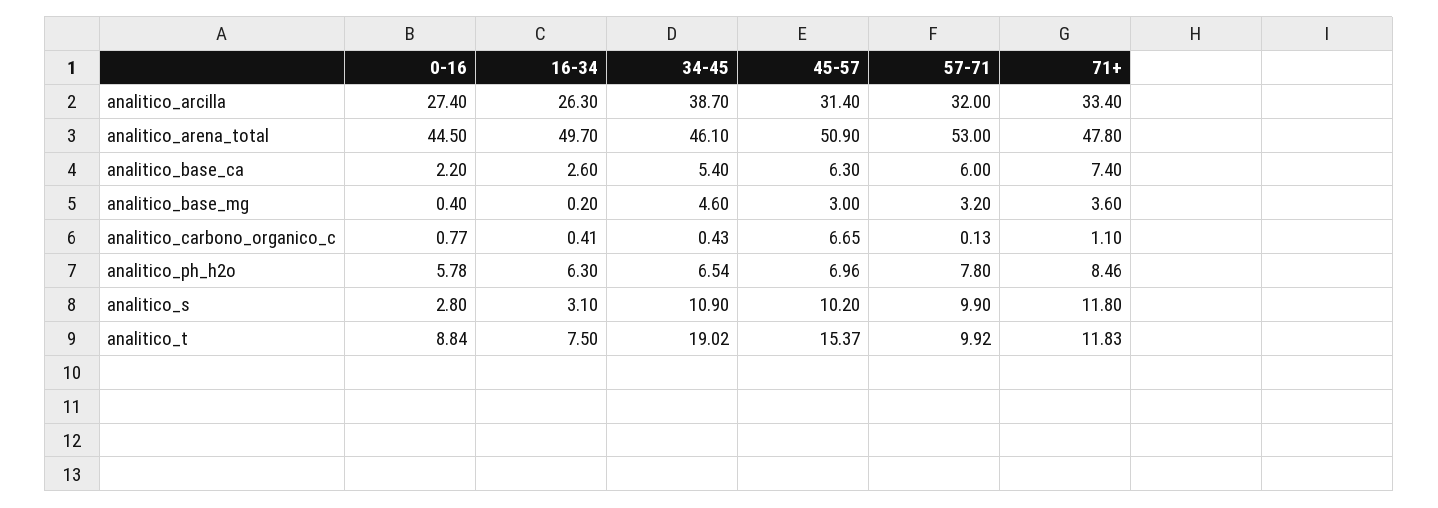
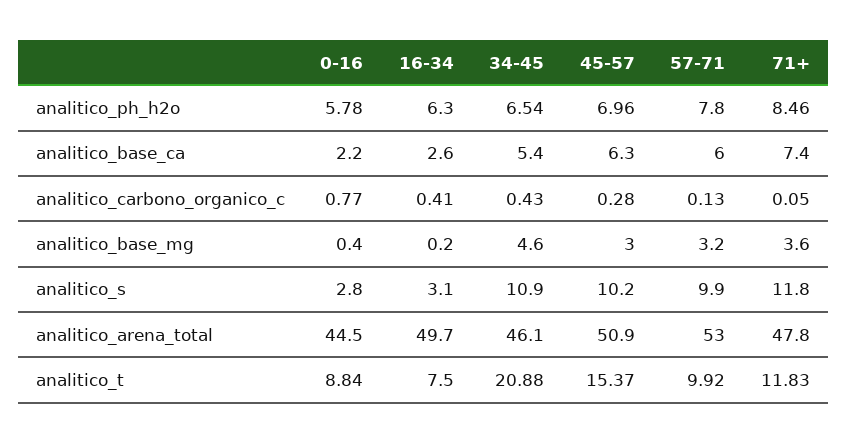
  {
    "0-16": {
-     "analitico_arcilla": 27.4,
      "analitico_arena_total": 44.5,
      "analitico_base_ca": 2.2,
      "analitico_base_mg": 0.4,
      "analitico_carbono_organico_c": 0.77,
      "analitico_ph_h2o": 5.78,
      "analitico_s": 2.8,
      "analitico_t": 8.84
    },
    "16-34": {
-     "analitico_arcilla": 26.3,
      "analitico_arena_total": 49.7,
      "analitico_base_ca": 2.6,
      "analitico_base_mg": 0.2,
      "analitico_carbono_organico_c": 0.41,
      "analitico_ph_h2o": 6.3,
      "analitico_s": 3.1,
      "analitico_t": 7.5
    },
    "34-45": {
-     "analitico_arcilla": 38.7,
      "analitico_arena_total": 46.1,
      "analitico_base_ca": 5.4,
      "analitico_base_mg": 4.6,
      "analitico_carbono_organico_c": 0.43,
      "analitico_ph_h2o": 6.54,
      "analitico_s": 10.9,
-     "analitico_t": 19.02
+     "analitico_t": 20.88
    },
    "45-57": {
-     "analitico_arcilla": 31.4,
      "analitico_arena_total": 50.9,
      "analitico_base_ca": 6.3,
      "analitico_base_mg": 3,
-     "analitico_carbono_organico_c": 6.65,
+     "analitico_carbono_organico_c": 0.28,
      "analitico_ph_h2o": 6.96,
      "analitico_s": 10.2,
      "analitico_t": 15.37
    },
    "57-71": {
-     "analitico_arcilla": 32,
      "analitico_arena_total": 53,
      "analitico_base_ca": 6,
      "analitico_base_mg": 3.2,
      "analitico_carbono_organico_c": 0.13,
      "analitico_ph_h2o": 7.8,
      "analitico_s": 9.9,
      "analitico_t": 9.92
    },
    "71+": {
-     "analitico_arcilla": 33.4,
      "analitico_arena_total": 47.8,
      "analitico_base_ca": 7.4,
      "analitico_base_mg": 3.6,
-     "analitico_carbono_organico_c": 1.1,
+     "analitico_carbono_organico_c": 0.05,
      "analitico_ph_h2o": 8.46,
      "analitico_s": 11.8,
      "analitico_t": 11.83
    }
  }

